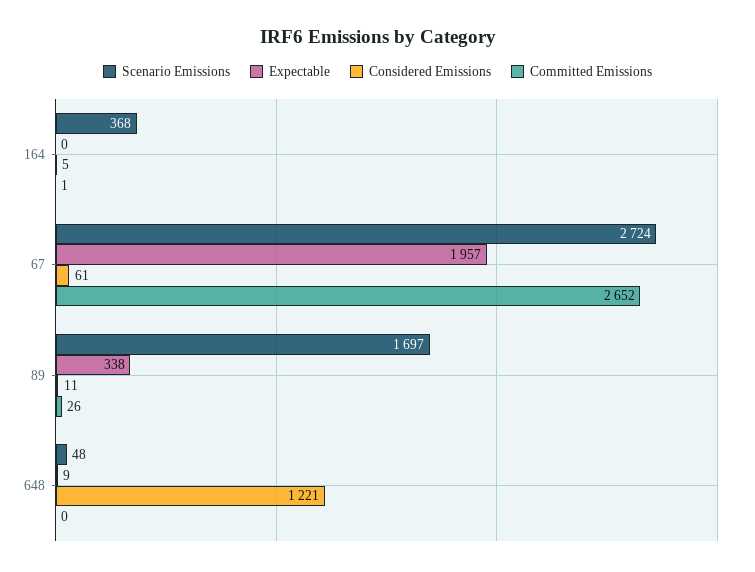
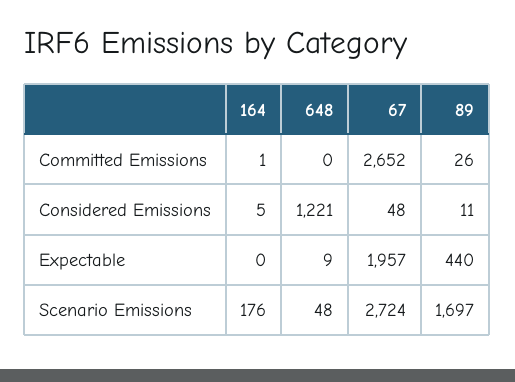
  {
    "Scenario Emissions": {
-     "164": 368,
+     "164": 176,
      "67": 2724,
      "89": 1697,
      "648": 48
    },
    "Expectable": {
      "164": 0,
      "67": 1957,
-     "89": 338,
+     "89": 440,
      "648": 9
    },
    "Considered Emissions": {
      "164": 5,
-     "67": 61,
+     "67": 48,
      "89": 11,
      "648": 1221
    },
    "Committed Emissions": {
      "164": 1,
      "67": 2652,
      "89": 26,
      "648": 0
    }
  }

